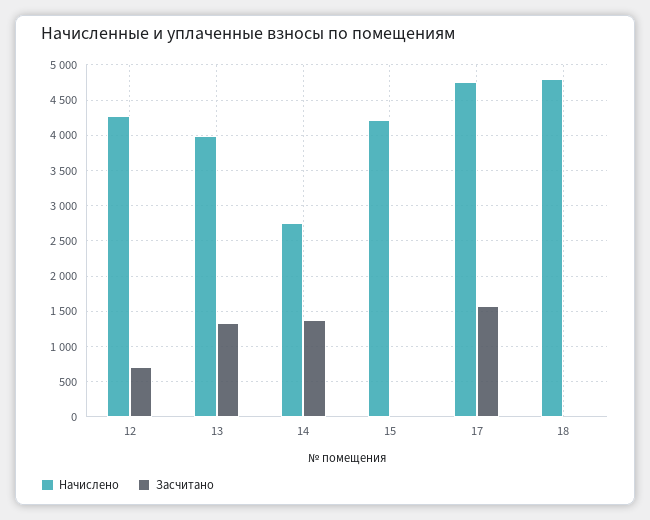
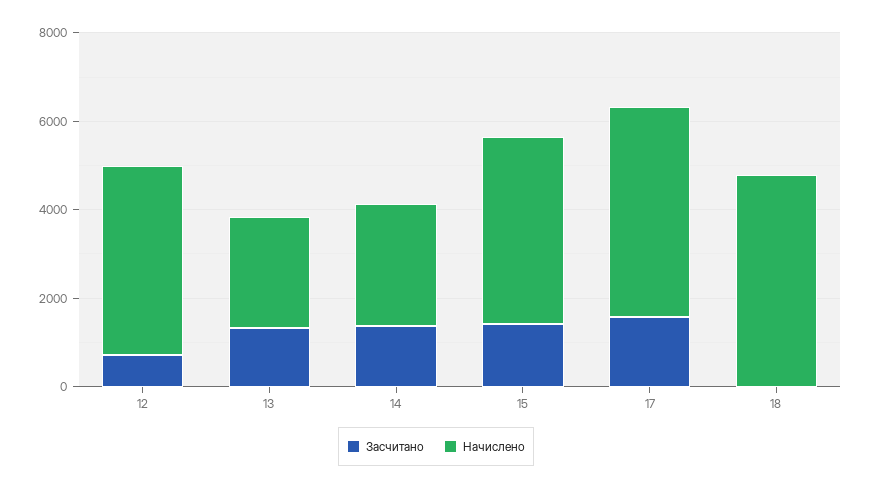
  {
    "Начислено": {
      "12": 4300,
-     "13": 4000,
+     "13": 2500,
      "14": 2700,
      "15": 4200,
      "17": 4800,
      "18": 4800
    },
    "Засчитано": {
      "12": 700,
      "13": 1300,
      "14": 1400,
-     "15": 0,
+     "15": 1500,
      "17": 1600,
      "18": 0
    }
  }

